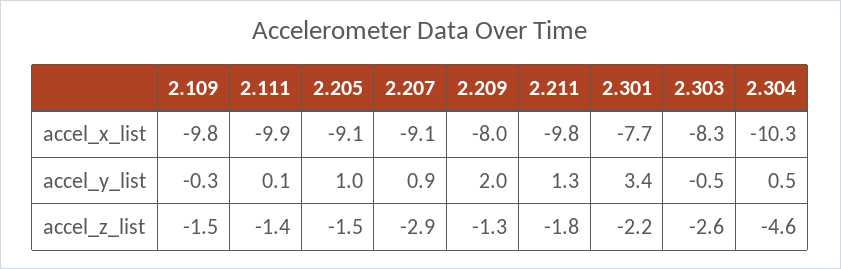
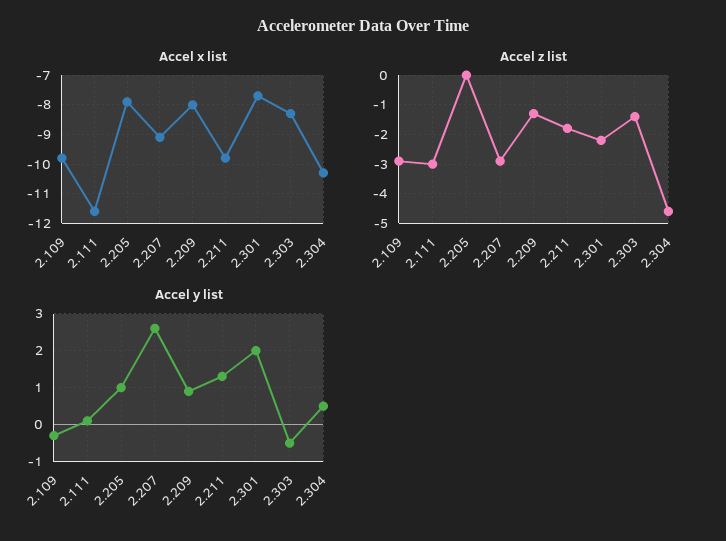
  {
    "accel_x_list": {
      "2.109": -9.8,
-     "2.111": -9.9,
+     "2.111": -11.5,
-     "2.205": -9.1,
+     "2.205": -8,
      "2.207": -9.1,
      "2.209": -8,
      "2.211": -9.8,
      "2.301": -7.7,
      "2.303": -8.3,
      "2.304": -10.3
    },
    "accel_y_list": {
      "2.109": -0.3,
      "2.111": 0.1,
      "2.205": 1,
-     "2.207": 0.9,
+     "2.207": 2.5,
-     "2.209": 2,
+     "2.209": 1,
      "2.211": 1.3,
-     "2.301": 3.4,
+     "2.301": 2,
      "2.303": -0.5,
      "2.304": 0.5
    },
    "accel_z_list": {
-     "2.109": -1.5,
+     "2.109": -3,
-     "2.111": -1.4,
+     "2.111": -3,
-     "2.205": -1.5,
+     "2.205": 0,
      "2.207": -2.9,
      "2.209": -1.3,
      "2.211": -1.8,
      "2.301": -2.2,
-     "2.303": -2.6,
+     "2.303": -1.5,
      "2.304": -4.6
    }
  }

